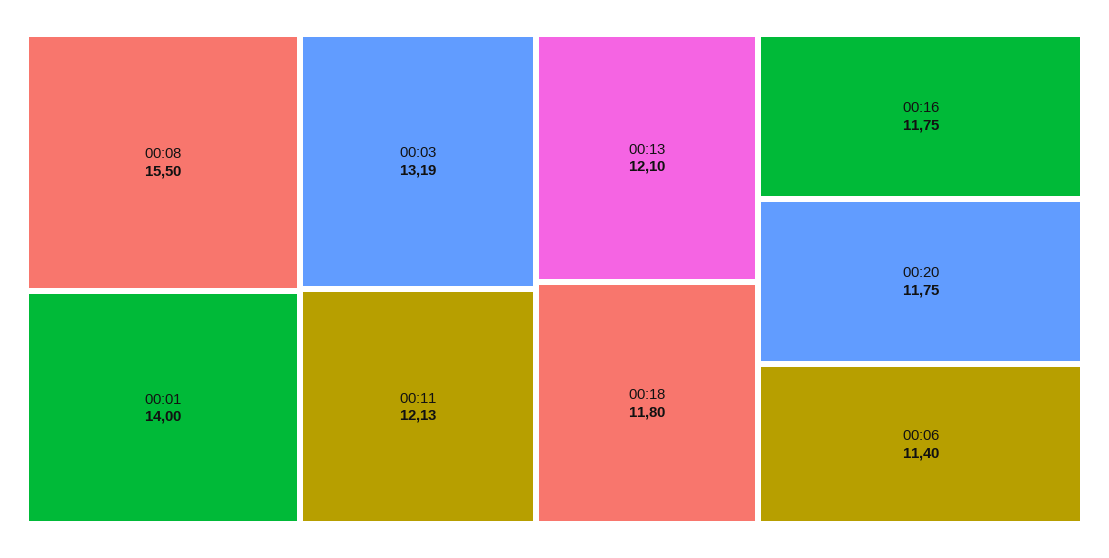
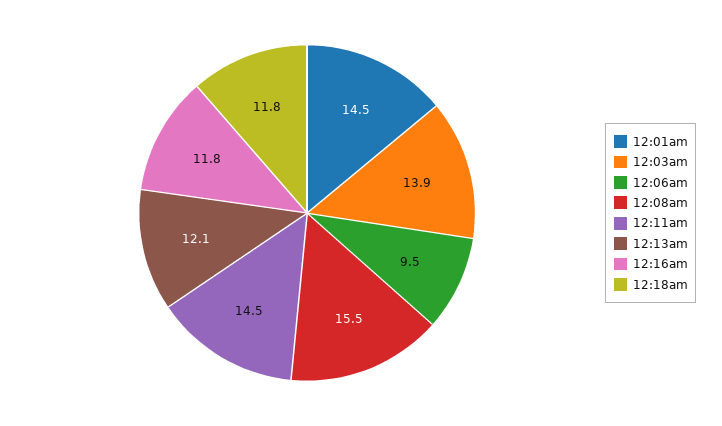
  {
    "00:08": 15.5,
-   "00:01": 14,
+   "00:01": 14.5,
-   "00:03": 13.19,
+   "00:03": 13.9,
-   "00:11": 12.13,
+   "00:11": 14.5,
    "00:13": 12.1,
    "00:18": 11.8,
    "00:16": 11.75,
-   "00:20": 11.75,
-   "00:06": 11.4
+   "00:06": 9.5
  }

